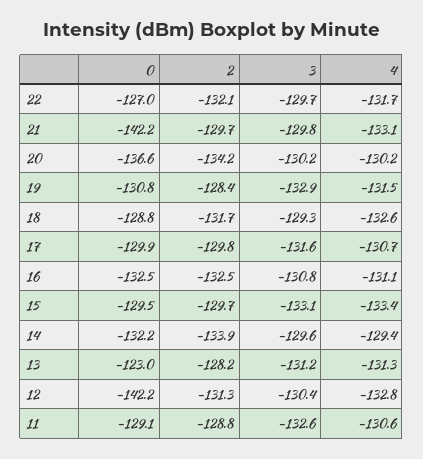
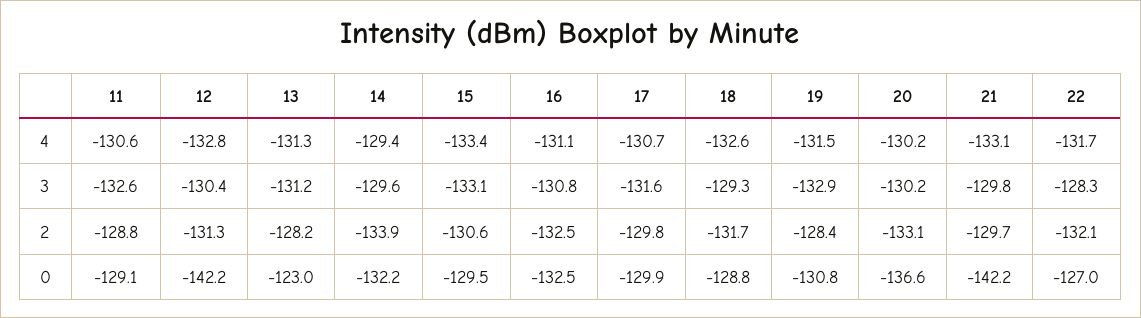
  {
    "0": {
      "22": -127,
      "21": -142.2,
      "20": -136.6,
      "19": -130.8,
      "18": -128.8,
      "17": -129.9,
      "16": -132.5,
      "15": -129.5,
      "14": -132.2,
      "13": -123,
      "12": -142.2,
      "11": -129.1
    },
    "2": {
      "22": -132.1,
      "21": -129.7,
-     "20": -134.2,
+     "20": -133.1,
      "19": -128.4,
      "18": -131.7,
      "17": -129.8,
      "16": -132.5,
-     "15": -129.7,
+     "15": -130.6,
      "14": -133.9,
      "13": -128.2,
      "12": -131.3,
      "11": -128.8
    },
    "3": {
-     "22": -129.7,
+     "22": -128.3,
      "21": -129.8,
      "20": -130.2,
      "19": -132.9,
      "18": -129.3,
      "17": -131.6,
      "16": -130.8,
      "15": -133.1,
      "14": -129.6,
      "13": -131.2,
      "12": -130.4,
      "11": -132.6
    },
    "4": {
      "22": -131.7,
      "21": -133.1,
      "20": -130.2,
      "19": -131.5,
      "18": -132.6,
      "17": -130.7,
      "16": -131.1,
      "15": -133.4,
      "14": -129.4,
      "13": -131.3,
      "12": -132.8,
      "11": -130.6
    }
  }

